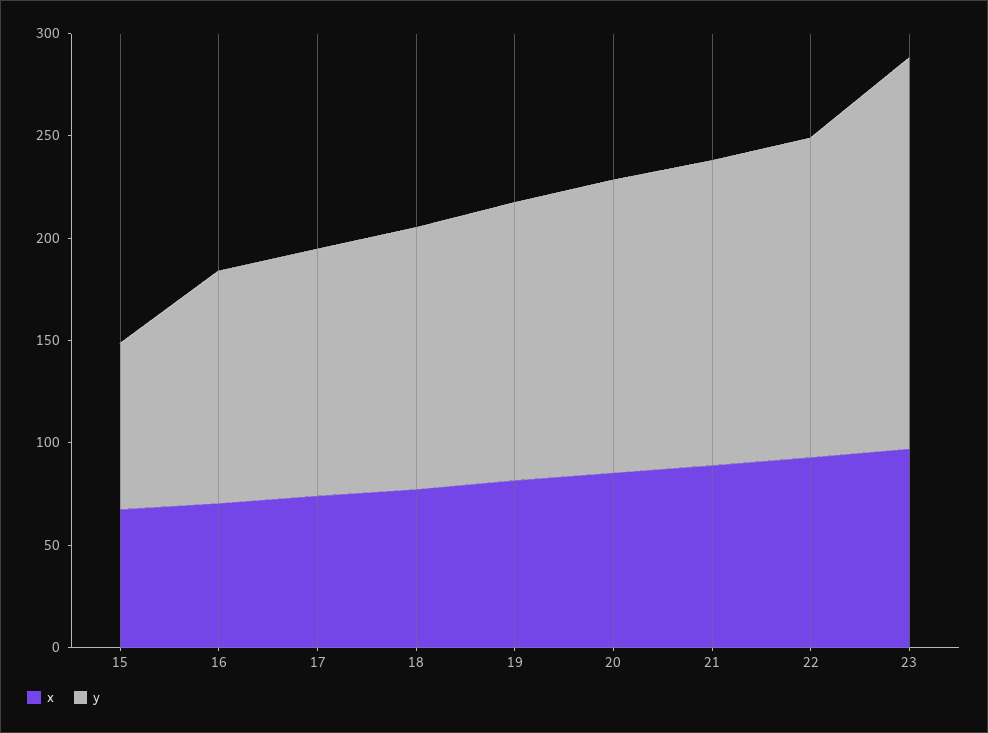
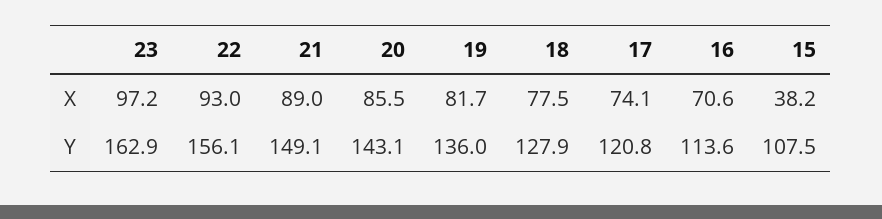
  {
    "x": {
-     "15": 70,
+     "15": 38.2,
      "16": 70.6,
      "17": 74.1,
      "18": 77.5,
      "19": 81.7,
      "20": 85.5,
      "21": 89,
      "22": 93,
      "23": 97.2
    },
    "y": {
-     "15": 80,
+     "15": 107.5,
      "16": 113.6,
      "17": 120.8,
      "18": 127.9,
      "19": 136,
      "20": 143.1,
      "21": 149.1,
      "22": 156.1,
-     "23": 190
+     "23": 162.9
    }
  }

